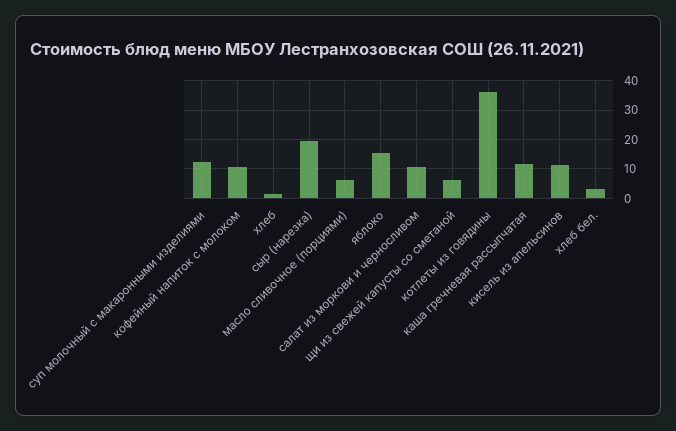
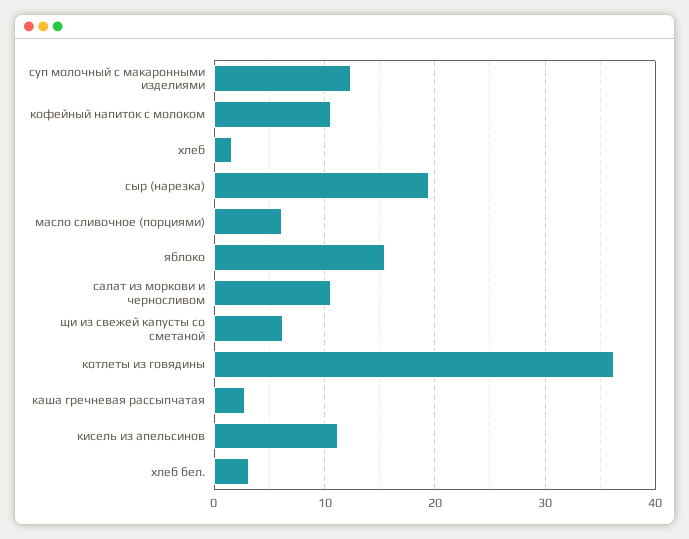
  {
    "суп молочный с макаронными изделиями": 12,
    "кофейный напиток с молоком": 11,
    "хлеб": 2,
    "сыр (нарезка)": 20,
    "масло сливочное (порциями)": 6,
    "яблоко": 15,
    "салат из моркови и черносливом": 11,
    "щи из свежей капусты со сметаной": 6,
    "котлеты из говядины": 36,
-   "каша гречневая рассыпчатая": 12.5,
+   "каша гречневая рассыпчатая": 3,
    "кисель из апельсинов": 11,
    "хлеб бел.": 3
  }

